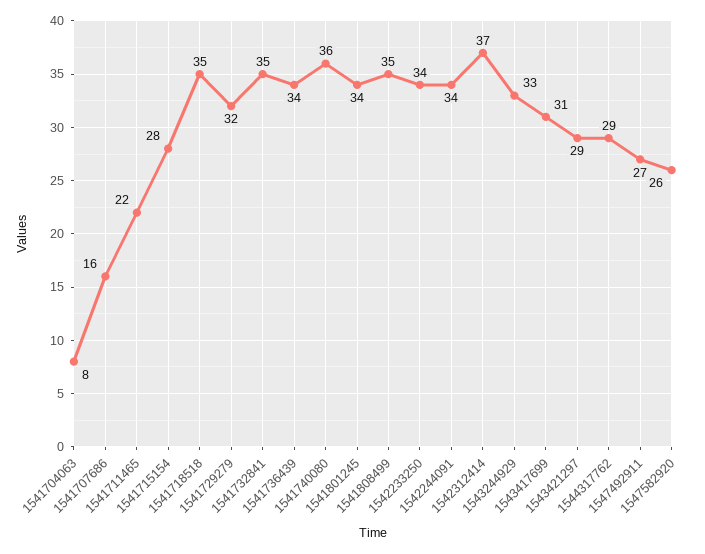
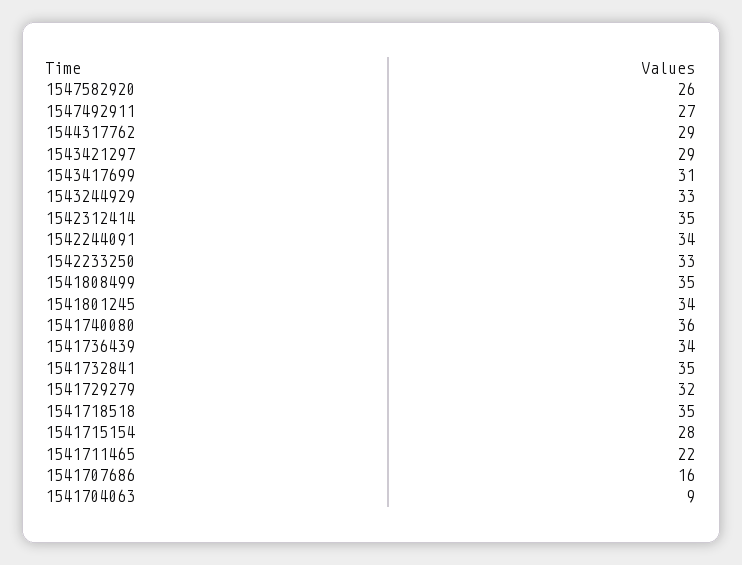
  {
-   "1541704063": 8,
+   "1541704063": 9,
    "1541707686": 16,
    "1541711465": 22,
    "1541715154": 28,
    "1541718518": 35,
    "1541729279": 32,
    "1541732841": 35,
    "1541736439": 34,
    "1541740080": 36,
    "1541801245": 34,
    "1541808499": 35,
-   "1542233250": 34,
+   "1542233250": 33,
    "1542244091": 34,
-   "1542312414": 37,
+   "1542312414": 35,
    "1543244929": 33,
    "1543417699": 31,
    "1543421297": 29,
    "1544317762": 29,
    "1547492911": 27,
    "1547582920": 26
  }

